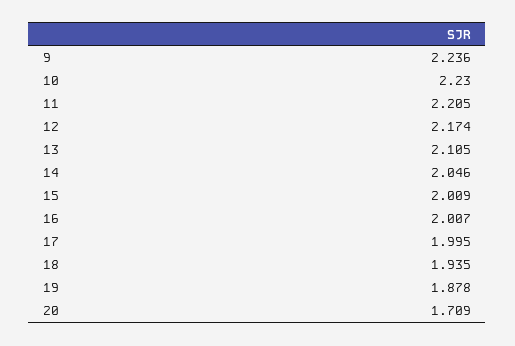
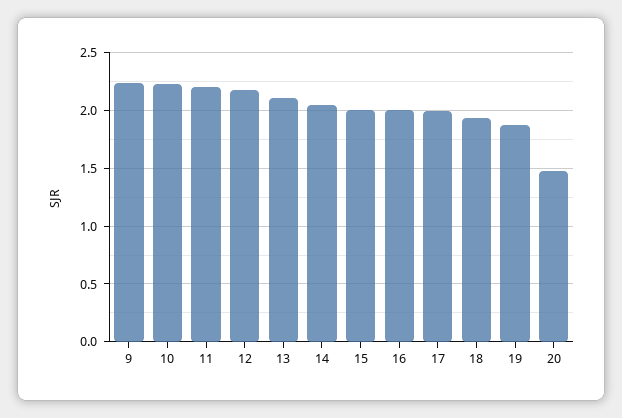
  {
    "9": 2.236,
    "10": 2.23,
    "11": 2.205,
    "12": 2.174,
    "13": 2.105,
    "14": 2.046,
    "15": 2.009,
    "16": 2.007,
    "17": 1.995,
    "18": 1.935,
    "19": 1.878,
-   "20": 1.709
+   "20": 1.5
  }

